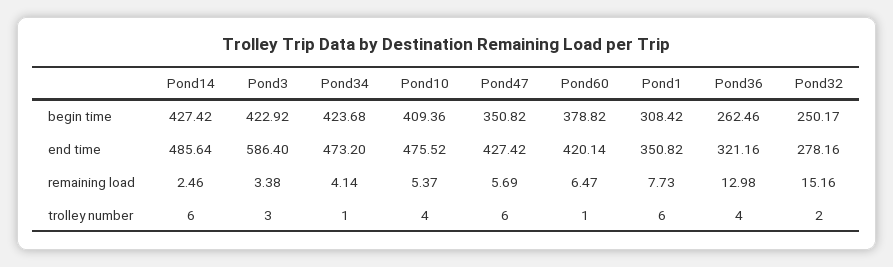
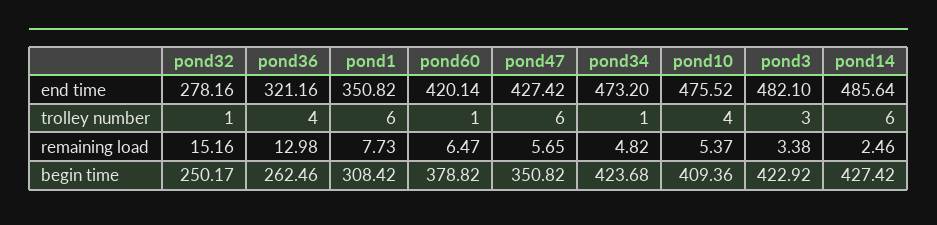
  {
    "Pond14": {
      "begin time": 427.42,
      "end time": 485.64,
      "remaining load": 2.46,
      "trolley number": 6
    },
    "Pond3": {
      "begin time": 422.92,
-     "end time": 586.4,
+     "end time": 482.1,
      "remaining load": 3.38,
      "trolley number": 3
    },
    "Pond34": {
      "begin time": 423.68,
      "end time": 473.2,
-     "remaining load": 4.14,
+     "remaining load": 4.82,
      "trolley number": 1
    },
    "Pond10": {
      "begin time": 409.36,
      "end time": 475.52,
      "remaining load": 5.37,
      "trolley number": 4
    },
    "Pond47": {
      "begin time": 350.82,
      "end time": 427.42,
-     "remaining load": 5.69,
+     "remaining load": 5.65,
      "trolley number": 6
    },
    "Pond60": {
      "begin time": 378.82,
      "end time": 420.14,
      "remaining load": 6.47,
      "trolley number": 1
    },
    "Pond1": {
      "begin time": 308.42,
      "end time": 350.82,
      "remaining load": 7.73,
      "trolley number": 6
    },
    "Pond36": {
      "begin time": 262.46,
      "end time": 321.16,
      "remaining load": 12.98,
      "trolley number": 4
    },
    "Pond32": {
      "begin time": 250.17,
      "end time": 278.16,
      "remaining load": 15.16,
-     "trolley number": 2
+     "trolley number": 1
    }
  }

